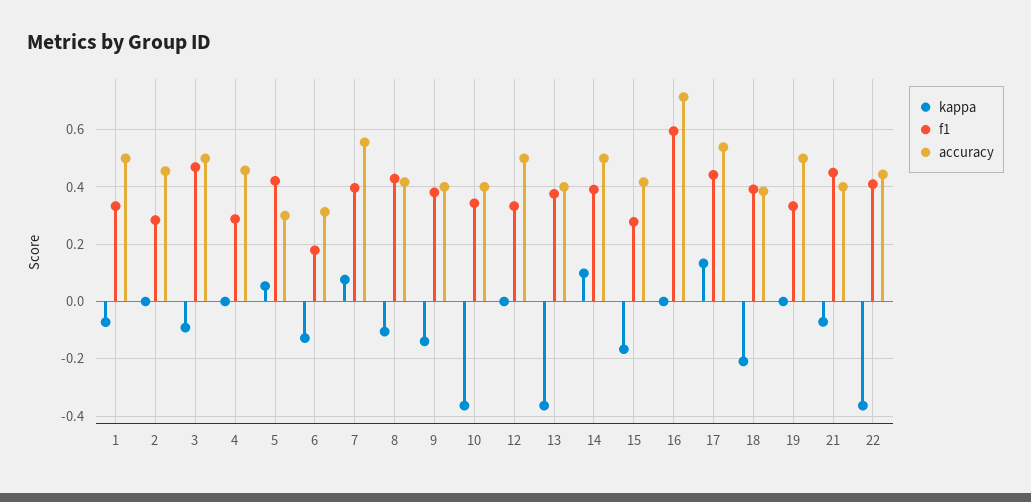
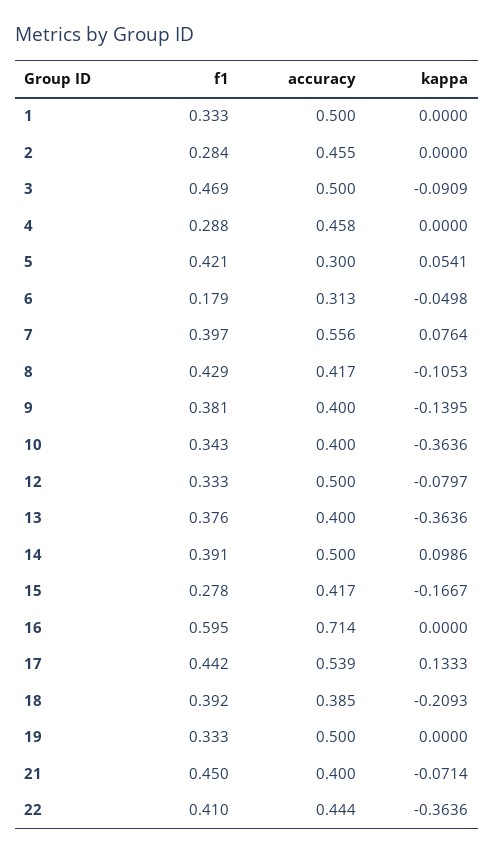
  {
    "kappa": {
-     "1": -0.075,
+     "1": 0,
      "2": 0,
      "3": -0.0909,
      "4": 0,
      "5": 0.0541,
-     "6": -0.125,
+     "6": -0.0498,
      "7": 0.0764,
      "8": -0.1053,
      "9": -0.1395,
      "10": -0.3636,
-     "12": 0,
+     "12": -0.0797,
      "13": -0.3636,
      "14": 0.0986,
      "15": -0.1667,
      "16": 0,
      "17": 0.1333,
      "18": -0.2093,
      "19": 0,
      "21": -0.0714,
      "22": -0.3636
    },
    "f1": {
      "1": 0.333,
      "2": 0.284,
      "3": 0.469,
      "4": 0.288,
      "5": 0.421,
      "6": 0.179,
      "7": 0.397,
      "8": 0.429,
      "9": 0.381,
      "10": 0.343,
      "12": 0.333,
      "13": 0.376,
      "14": 0.391,
      "15": 0.278,
      "16": 0.595,
      "17": 0.442,
      "18": 0.392,
      "19": 0.333,
      "21": 0.45,
      "22": 0.41
    },
    "accuracy": {
      "1": 0.5,
      "2": 0.455,
      "3": 0.5,
      "4": 0.458,
      "5": 0.3,
      "6": 0.313,
      "7": 0.556,
      "8": 0.417,
      "9": 0.4,
      "10": 0.4,
      "12": 0.5,
      "13": 0.4,
      "14": 0.5,
      "15": 0.417,
      "16": 0.714,
      "17": 0.539,
      "18": 0.385,
      "19": 0.5,
      "21": 0.4,
      "22": 0.444
    }
  }

